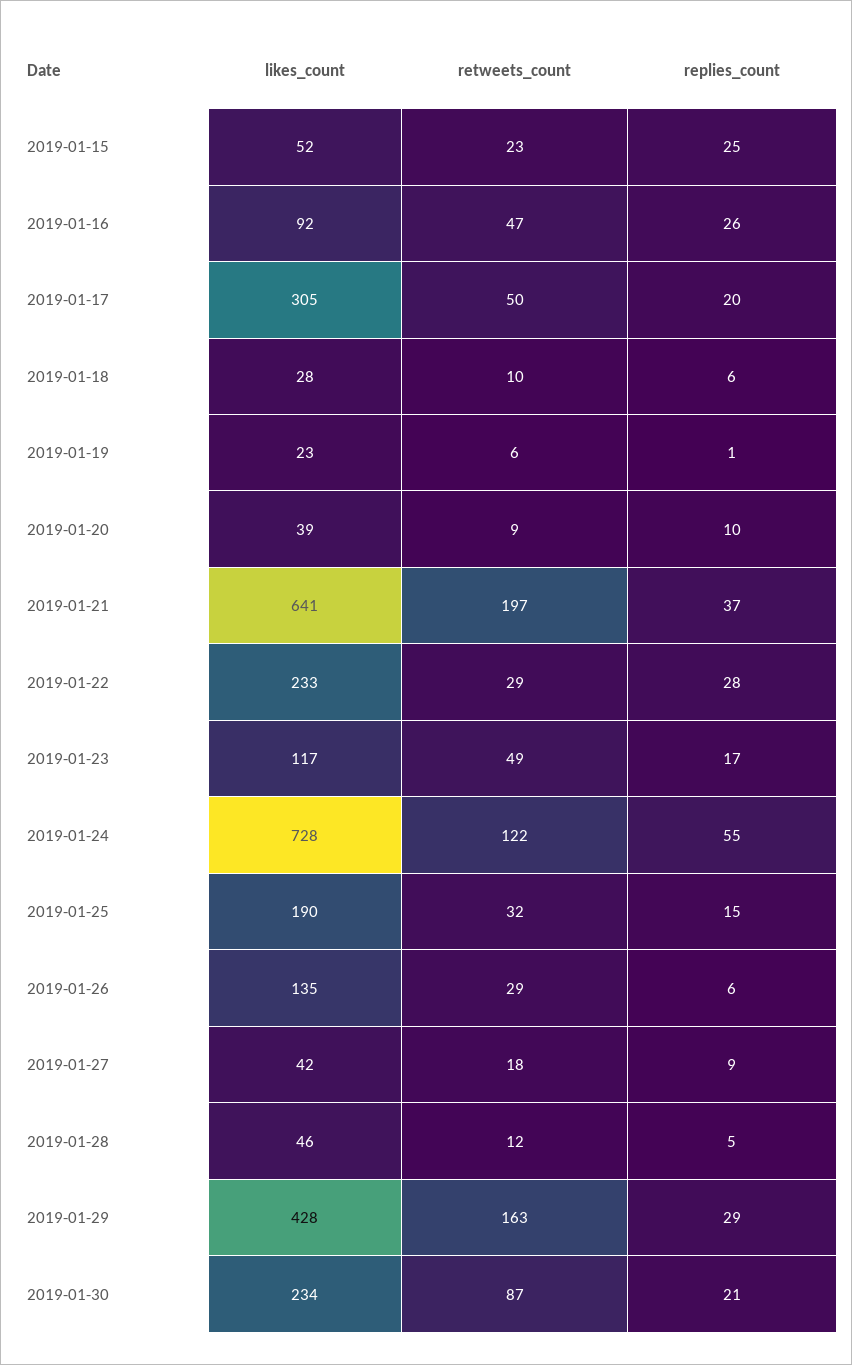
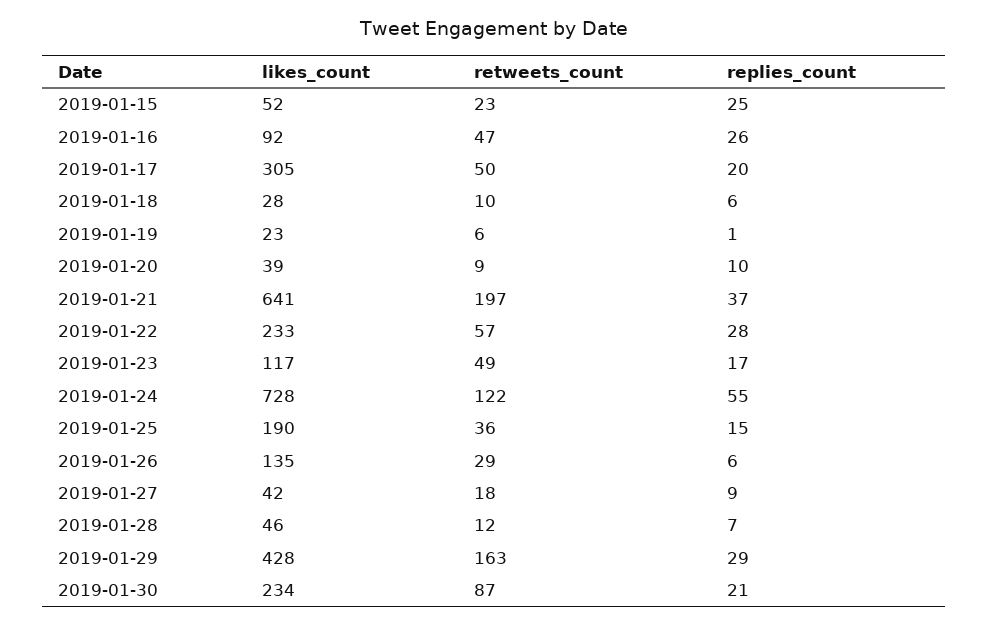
  {
    "likes_count": {
      "2019-01-15": 52,
      "2019-01-16": 92,
      "2019-01-17": 305,
      "2019-01-18": 28,
      "2019-01-19": 23,
      "2019-01-20": 39,
      "2019-01-21": 641,
      "2019-01-22": 233,
      "2019-01-23": 117,
      "2019-01-24": 728,
      "2019-01-25": 190,
      "2019-01-26": 135,
      "2019-01-27": 42,
      "2019-01-28": 46,
      "2019-01-29": 428,
      "2019-01-30": 234
    },
    "retweets_count": {
      "2019-01-15": 23,
      "2019-01-16": 47,
      "2019-01-17": 50,
      "2019-01-18": 10,
      "2019-01-19": 6,
      "2019-01-20": 9,
      "2019-01-21": 197,
-     "2019-01-22": 29,
+     "2019-01-22": 57,
      "2019-01-23": 49,
      "2019-01-24": 122,
-     "2019-01-25": 32,
+     "2019-01-25": 36,
      "2019-01-26": 29,
      "2019-01-27": 18,
      "2019-01-28": 12,
      "2019-01-29": 163,
      "2019-01-30": 87
    },
    "replies_count": {
      "2019-01-15": 25,
      "2019-01-16": 26,
      "2019-01-17": 20,
      "2019-01-18": 6,
      "2019-01-19": 1,
      "2019-01-20": 10,
      "2019-01-21": 37,
      "2019-01-22": 28,
      "2019-01-23": 17,
      "2019-01-24": 55,
      "2019-01-25": 15,
      "2019-01-26": 6,
      "2019-01-27": 9,
-     "2019-01-28": 5,
+     "2019-01-28": 7,
      "2019-01-29": 29,
      "2019-01-30": 21
    }
  }

